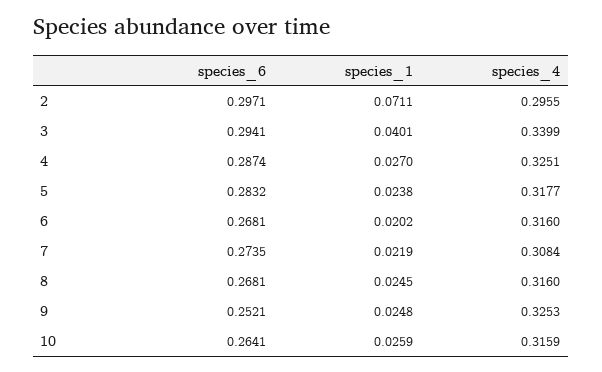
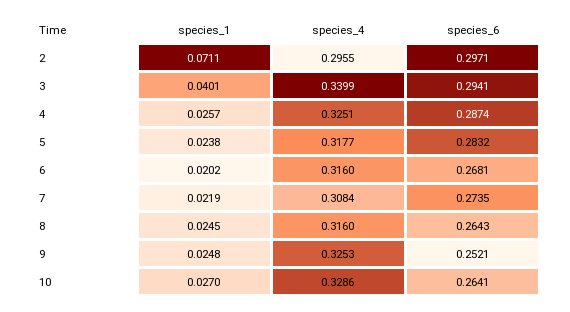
  {
    "species_6": {
      "2": 0.2971,
      "3": 0.2941,
      "4": 0.2874,
      "5": 0.2832,
      "6": 0.2681,
      "7": 0.2735,
-     "8": 0.2681,
+     "8": 0.2643,
      "9": 0.2521,
      "10": 0.2641
    },
    "species_1": {
      "2": 0.0711,
      "3": 0.0401,
-     "4": 0.027,
+     "4": 0.0257,
      "5": 0.0238,
      "6": 0.0202,
      "7": 0.0219,
      "8": 0.0245,
      "9": 0.0248,
-     "10": 0.0259
+     "10": 0.027
    },
    "species_4": {
      "2": 0.2955,
      "3": 0.3399,
      "4": 0.3251,
      "5": 0.3177,
      "6": 0.316,
      "7": 0.3084,
      "8": 0.316,
      "9": 0.3253,
-     "10": 0.3159
+     "10": 0.3286
    }
  }

